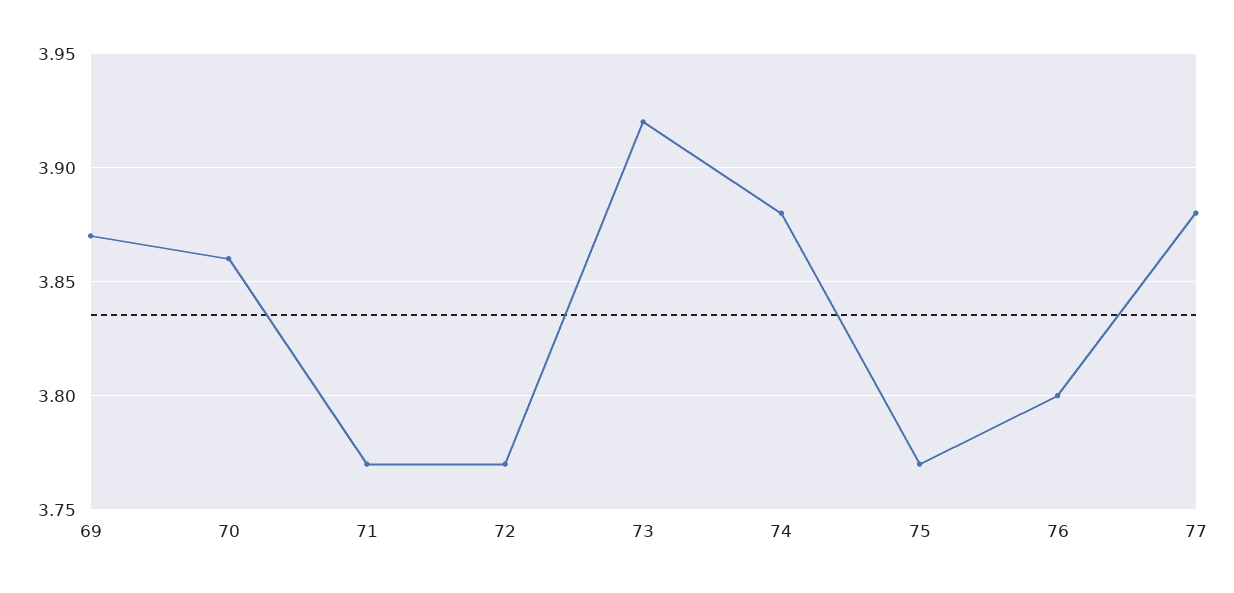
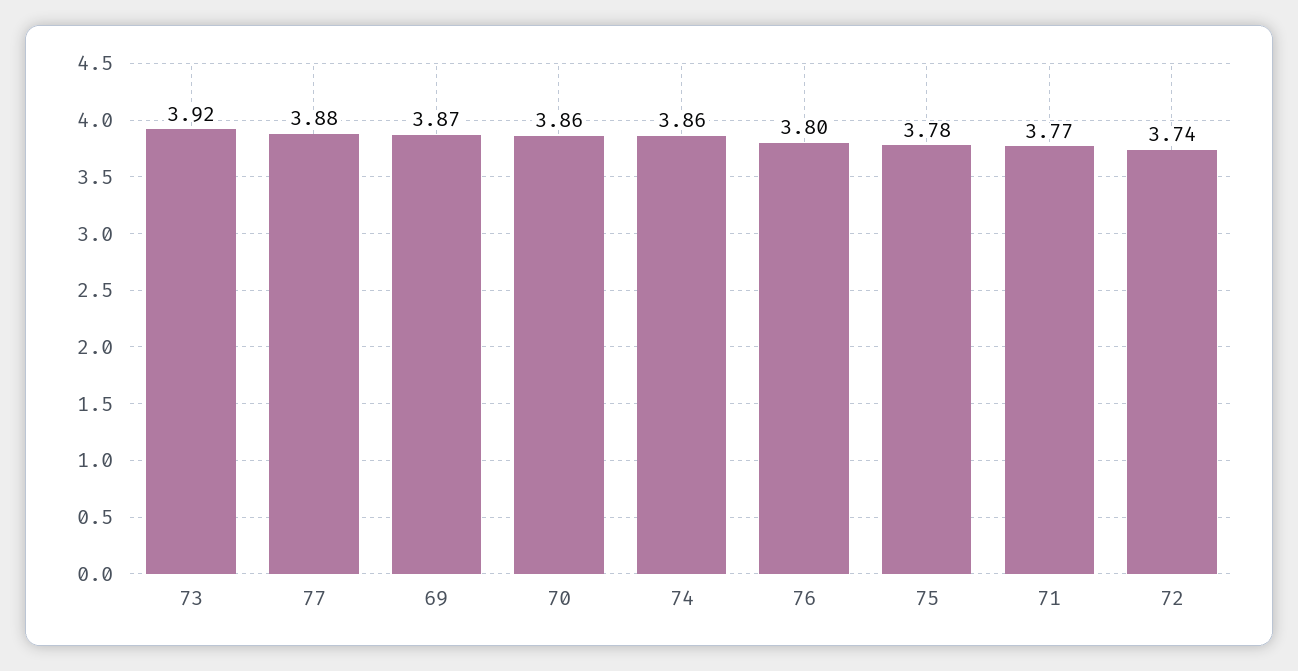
  {
    "69": 3.87,
    "70": 3.86,
    "71": 3.77,
-   "72": 3.77,
+   "72": 3.74,
    "73": 3.92,
-   "74": 3.88,
+   "74": 3.86,
-   "75": 3.77,
+   "75": 3.78,
    "76": 3.8,
    "77": 3.88
  }

